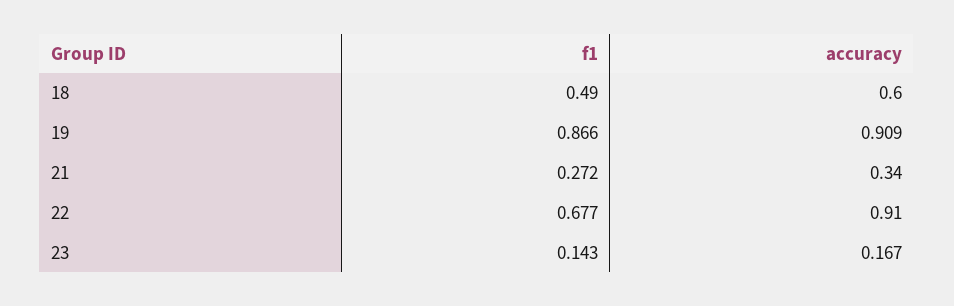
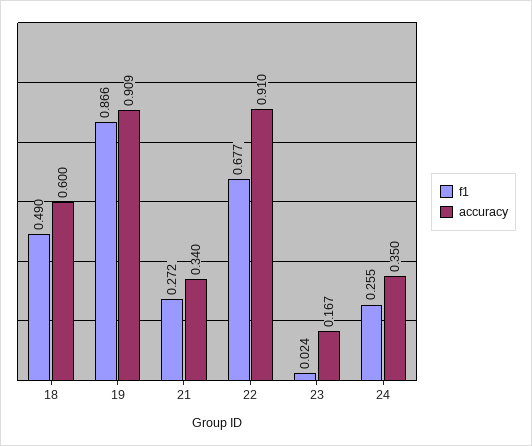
  {
    "f1": {
      "18": 0.49,
      "19": 0.866,
      "21": 0.272,
      "22": 0.677,
-     "23": 0.143
+     "23": 0.024,
+     "24": 0.255
    },
    "accuracy": {
      "18": 0.6,
      "19": 0.909,
      "21": 0.34,
      "22": 0.91,
-     "23": 0.167
+     "23": 0.167,
+     "24": 0.35
    }
  }

